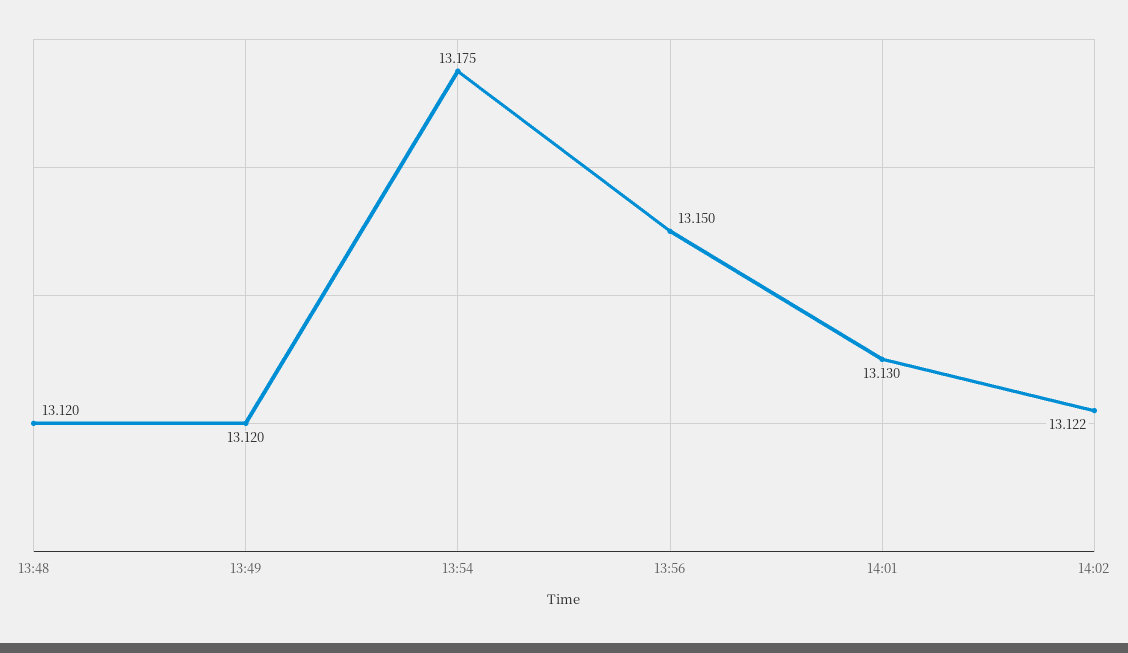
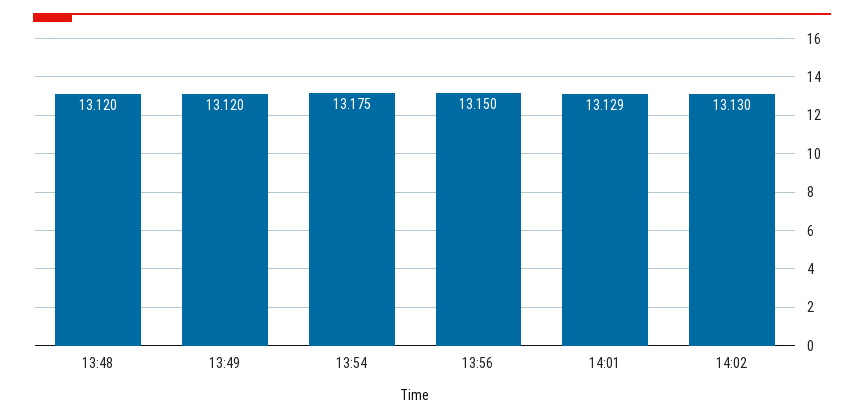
  {
    "13:48": 13.12,
    "13:49": 13.12,
    "13:54": 13.175,
    "13:56": 13.15,
-   "14:01": 13.13,
+   "14:01": 13.129,
-   "14:02": 13.122
+   "14:02": 13.13
  }

